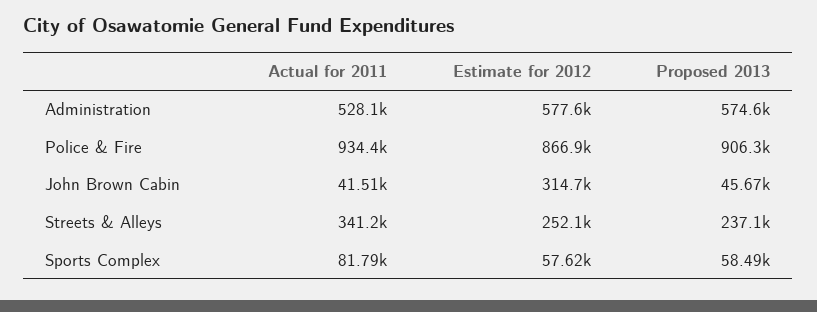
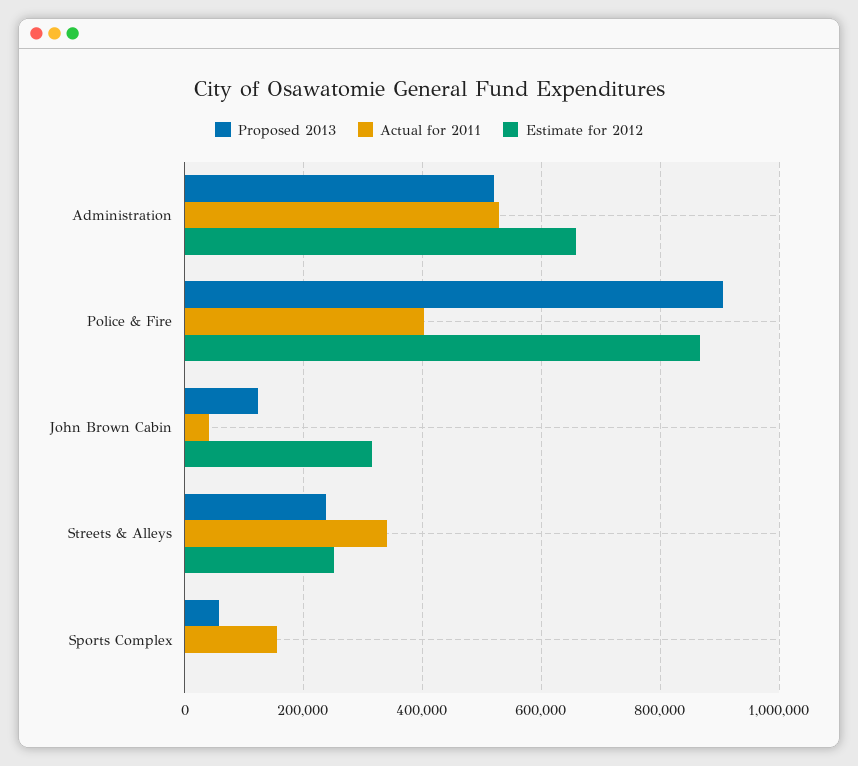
  {
    "Actual for 2011": {
      "Administration": 528100,
-     "Police & Fire": 934400,
+     "Police & Fire": 400000,
      "John Brown Cabin": 41510,
      "Streets & Alleys": 341200,
-     "Sports Complex": 81790
+     "Sports Complex": 160000
    },
    "Estimate for 2012": {
-     "Administration": 577600,
+     "Administration": 660000,
      "Police & Fire": 866900,
      "John Brown Cabin": 314700,
      "Streets & Alleys": 252100,
-     "Sports Complex": 57620
+     "Sports Complex": 0
    },
    "Proposed 2013": {
-     "Administration": 574600,
+     "Administration": 520000,
      "Police & Fire": 906300,
-     "John Brown Cabin": 45670,
+     "John Brown Cabin": 120000,
      "Streets & Alleys": 237100,
      "Sports Complex": 58490
    }
  }

